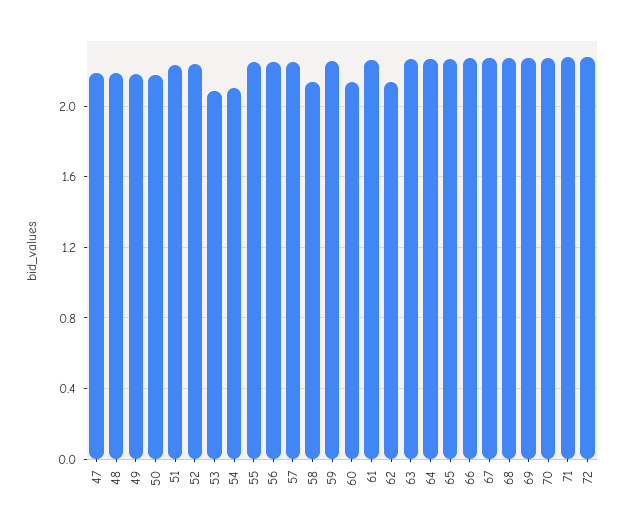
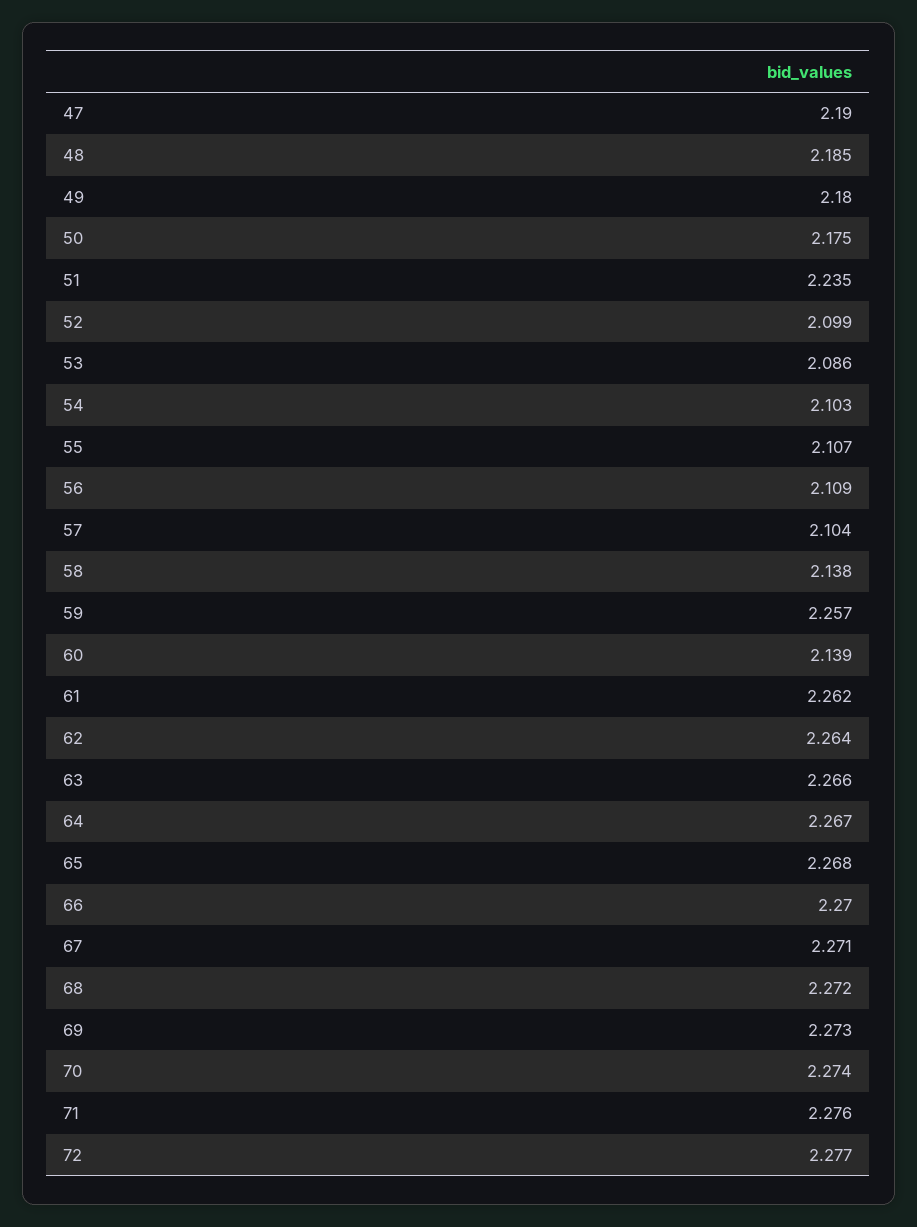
  {
    "47": 2.19,
    "48": 2.185,
    "49": 2.18,
    "50": 2.175,
    "51": 2.235,
-   "52": 2.25,
+   "52": 2.099,
    "53": 2.086,
    "54": 2.103,
-   "55": 2.25,
+   "55": 2.107,
-   "56": 2.25,
+   "56": 2.109,
-   "57": 2.25,
+   "57": 2.104,
    "58": 2.138,
    "59": 2.257,
    "60": 2.139,
    "61": 2.262,
-   "62": 2.15,
+   "62": 2.264,
    "63": 2.266,
    "64": 2.267,
    "65": 2.268,
    "66": 2.27,
    "67": 2.271,
    "68": 2.272,
    "69": 2.273,
    "70": 2.274,
    "71": 2.276,
    "72": 2.277
  }

